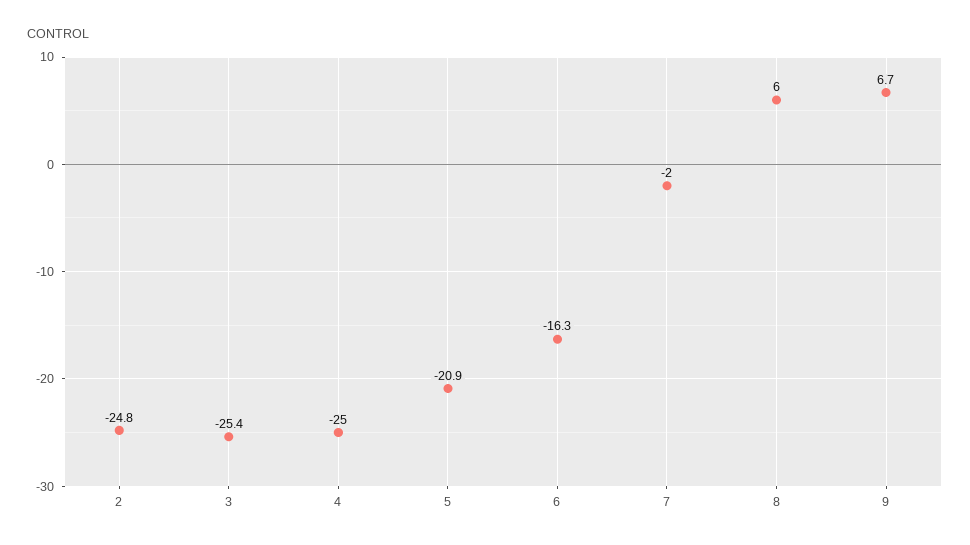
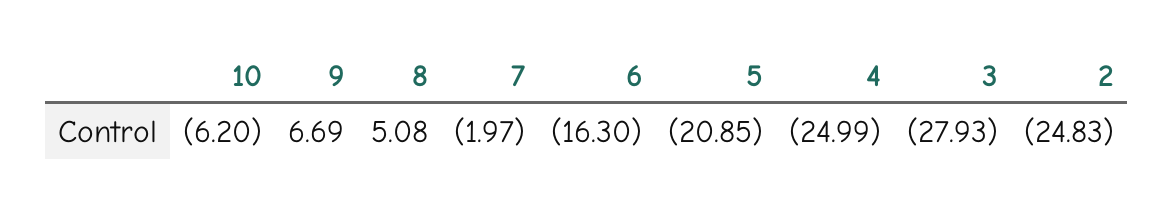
  {
    "2": -24.83,
-   "3": -25.4,
+   "3": -27.93,
    "4": -24.99,
    "5": -20.85,
    "6": -16.3,
    "7": -1.97,
-   "8": 6,
+   "8": 5.08,
-   "9": 6.69
+   "9": 6.69,
+   "10": -6.2
  }

